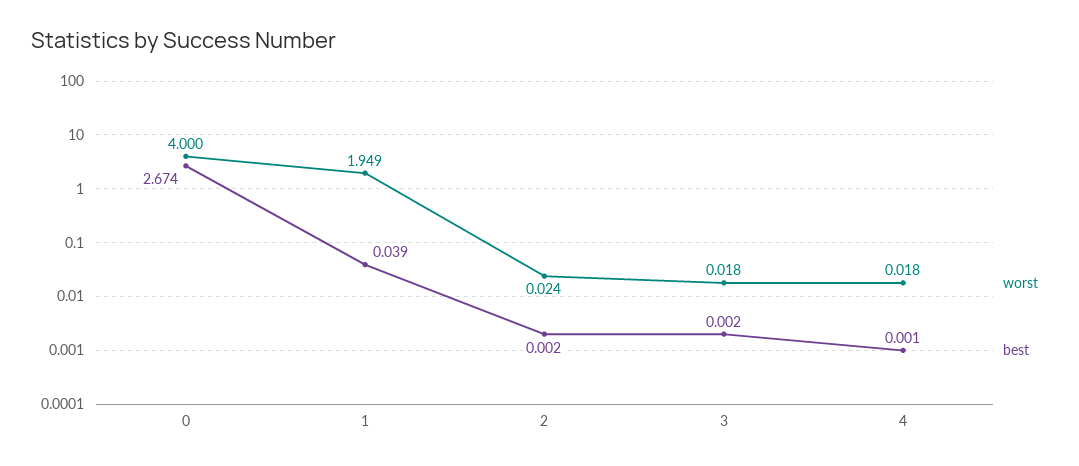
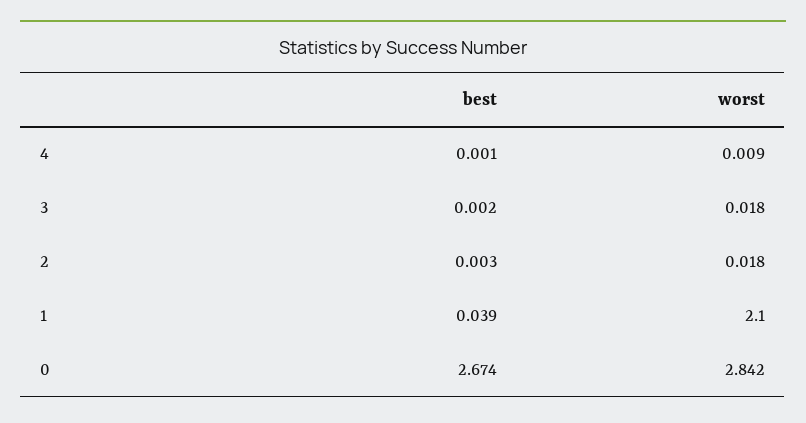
  {
    "worst": {
-     "0": 4,
+     "0": 2.842,
-     "1": 1.949,
+     "1": 2.1,
-     "2": 0.024,
+     "2": 0.018,
      "3": 0.018,
-     "4": 0.018
+     "4": 0.009
    },
    "best": {
      "0": 2.674,
      "1": 0.039,
-     "2": 0.002,
+     "2": 0.003,
      "3": 0.002,
      "4": 0.001
    }
  }

